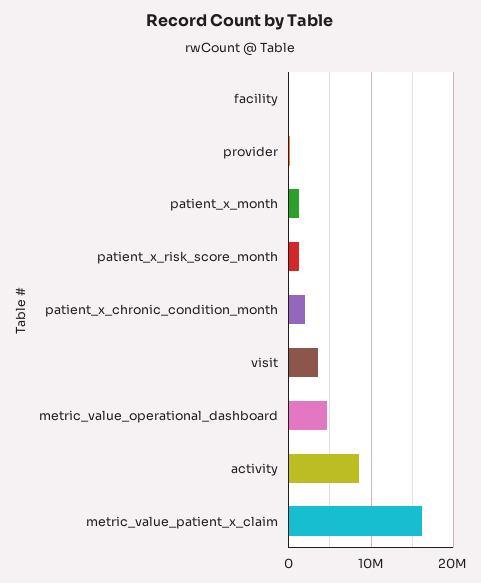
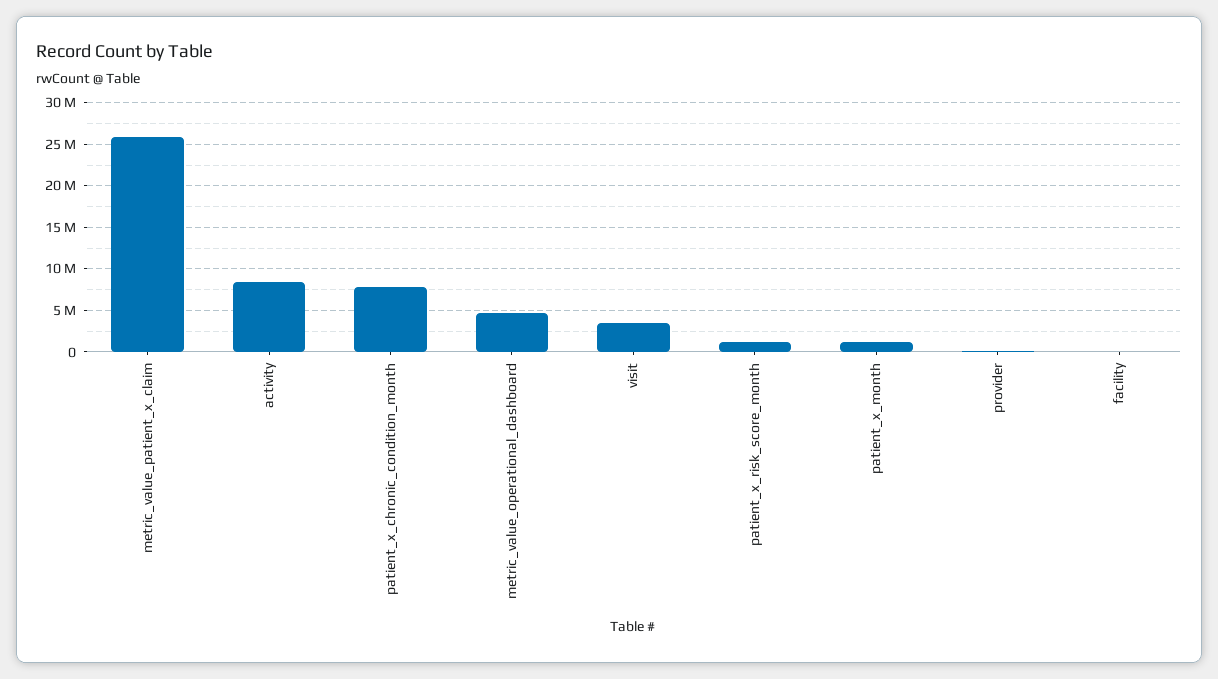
  {
    "facility": 0,
    "provider": 0,
    "patient_x_month": 1000000,
    "patient_x_risk_score_month": 1000000,
-   "patient_x_chronic_condition_month": 2000000,
+   "patient_x_chronic_condition_month": 8000000,
    "visit": 4000000,
    "metric_value_operational_dashboard": 5000000,
    "activity": 8000000,
-   "metric_value_patient_x_claim": 16000000
+   "metric_value_patient_x_claim": 26000000
  }

